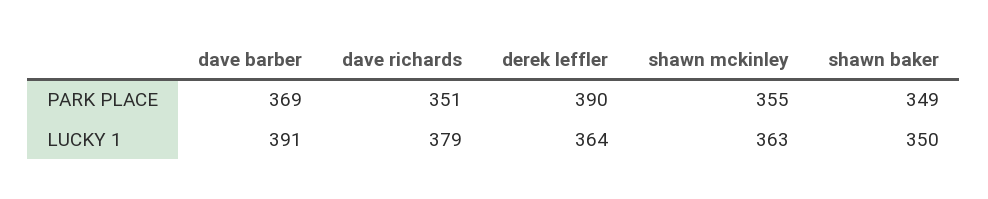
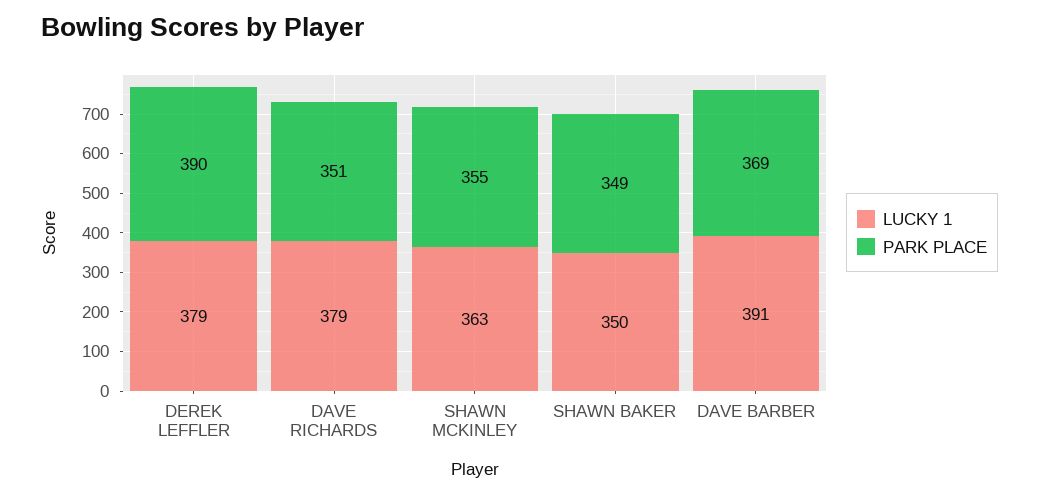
  {
    "PARK PLACE": {
      "dave barber": 369,
      "dave richards": 351,
      "derek leffler": 390,
      "shawn mckinley": 355,
      "shawn baker": 349
    },
    "LUCKY 1": {
      "dave barber": 391,
      "dave richards": 379,
-     "derek leffler": 364,
+     "derek leffler": 379,
      "shawn mckinley": 363,
      "shawn baker": 350
    }
  }

